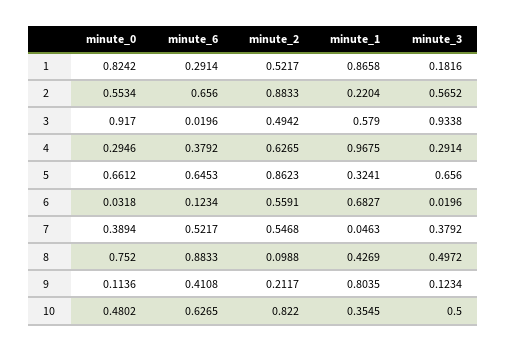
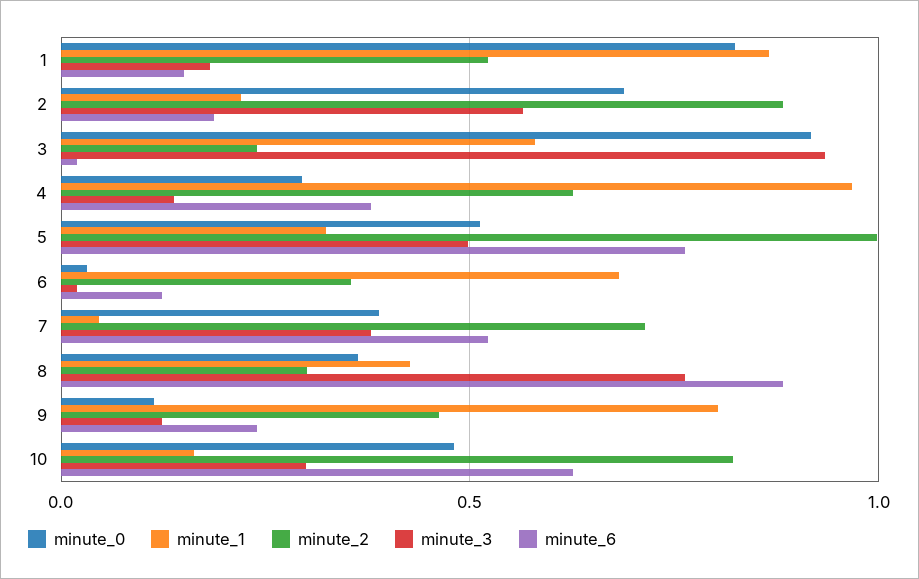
  {
    "minute_0": {
      "1": 0.8242,
-     "2": 0.5534,
+     "2": 0.7,
      "3": 0.917,
      "4": 0.2946,
-     "5": 0.6612,
+     "5": 0.5,
      "6": 0.0318,
      "7": 0.3894,
-     "8": 0.752,
+     "8": 0.35,
      "9": 0.1136,
      "10": 0.4802
    },
    "minute_6": {
-     "1": 0.2914,
+     "1": 0.15,
-     "2": 0.656,
+     "2": 0.2,
      "3": 0.0196,
      "4": 0.3792,
-     "5": 0.6453,
+     "5": 0.75,
      "6": 0.1234,
      "7": 0.5217,
      "8": 0.8833,
-     "9": 0.4108,
+     "9": 0.25,
      "10": 0.6265
    },
    "minute_2": {
      "1": 0.5217,
      "2": 0.8833,
-     "3": 0.4942,
+     "3": 0.25,
      "4": 0.6265,
-     "5": 0.8623,
+     "5": 1,
-     "6": 0.5591,
+     "6": 0.35,
-     "7": 0.5468,
+     "7": 0.7,
-     "8": 0.0988,
+     "8": 0.3,
-     "9": 0.2117,
+     "9": 0.45,
      "10": 0.822
    },
    "minute_1": {
      "1": 0.8658,
      "2": 0.2204,
      "3": 0.579,
      "4": 0.9675,
      "5": 0.3241,
      "6": 0.6827,
      "7": 0.0463,
      "8": 0.4269,
      "9": 0.8035,
-     "10": 0.3545
+     "10": 0.15
    },
    "minute_3": {
      "1": 0.1816,
      "2": 0.5652,
      "3": 0.9338,
-     "4": 0.2914,
+     "4": 0.15,
-     "5": 0.656,
+     "5": 0.5,
      "6": 0.0196,
      "7": 0.3792,
-     "8": 0.4972,
+     "8": 0.75,
      "9": 0.1234,
-     "10": 0.5
+     "10": 0.3
    }
  }

